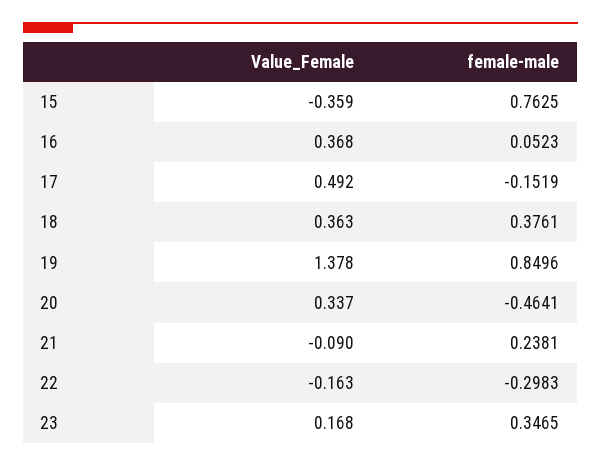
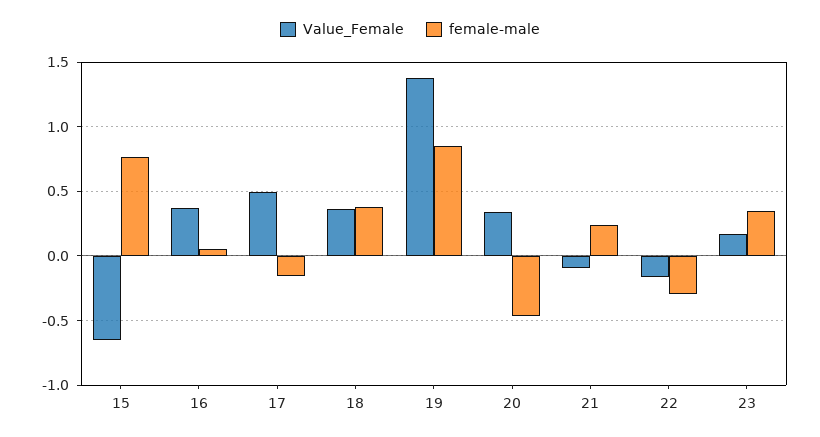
  {
    "Value_Female": {
-     "15": -0.359,
+     "15": -0.65,
      "16": 0.368,
      "17": 0.492,
      "18": 0.363,
      "19": 1.378,
      "20": 0.337,
      "21": -0.09,
      "22": -0.163,
      "23": 0.168
    },
    "female-male": {
      "15": 0.7625,
      "16": 0.0523,
      "17": -0.1519,
      "18": 0.3761,
      "19": 0.8496,
      "20": -0.4641,
      "21": 0.2381,
      "22": -0.2983,
      "23": 0.3465
    }
  }

